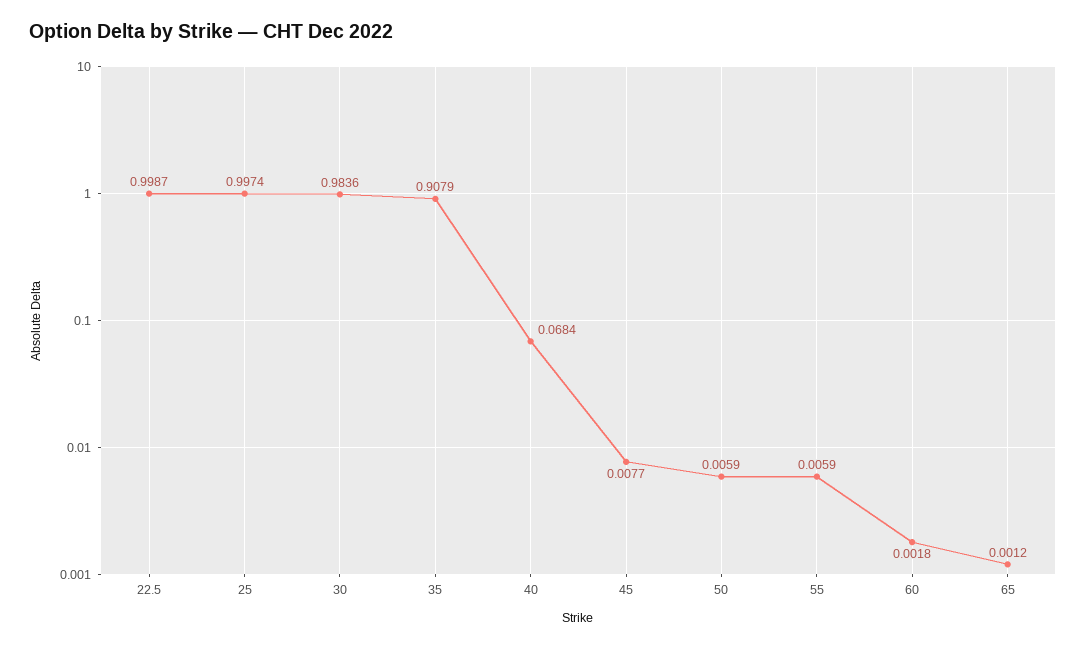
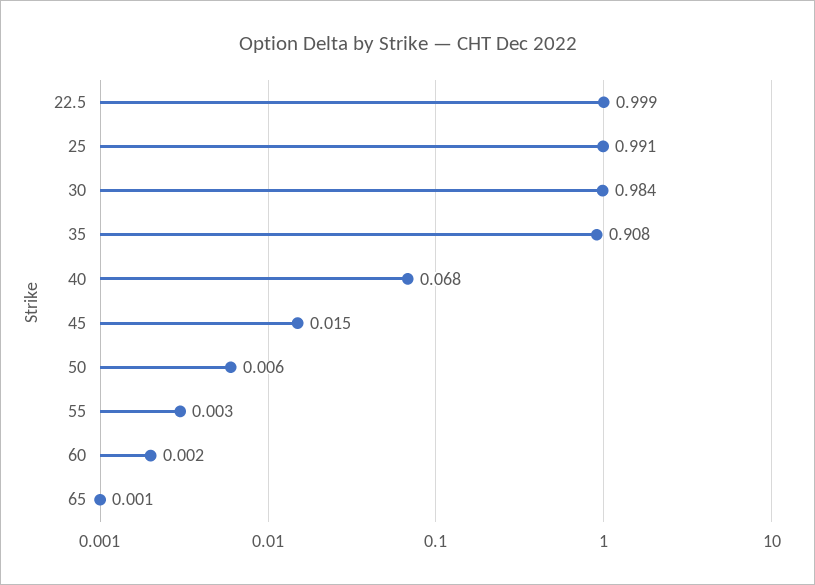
  {
    "22.5": 0.9987,
-   "25": 0.9974,
+   "25": 0.991,
    "30": 0.9836,
    "35": 0.9079,
    "40": 0.0684,
-   "45": 0.0077,
+   "45": 0.015,
    "50": 0.0059,
-   "55": 0.0059,
+   "55": 0.003,
    "60": 0.0018,
    "65": 0.0012
  }

